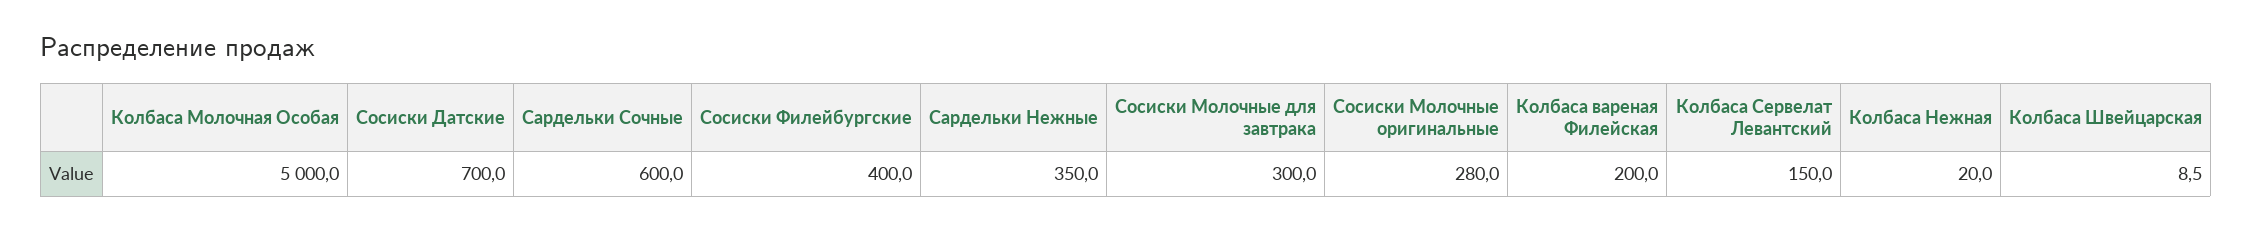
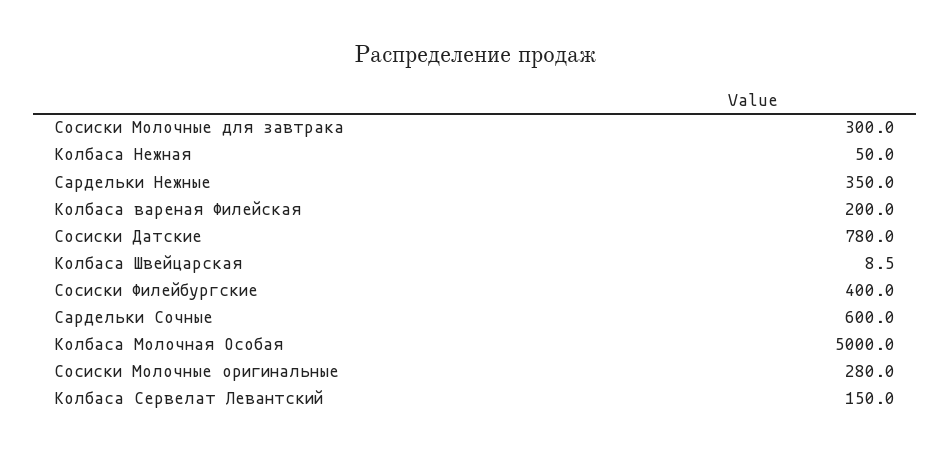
  {
    "Колбаса Молочная Особая": 5000,
-   "Сосиски Датские": 700,
+   "Сосиски Датские": 780,
    "Сардельки Сочные": 600,
    "Сосиски Филейбургские": 400,
    "Сардельки Нежные": 350,
    "Сосиски Молочные для завтрака": 300,
    "Сосиски Молочные оригинальные": 280,
    "Колбаса вареная Филейская": 200,
    "Колбаса Сервелат Левантский": 150,
-   "Колбаса Нежная": 20,
+   "Колбаса Нежная": 50,
    "Колбаса Швейцарская": 8.5
  }

